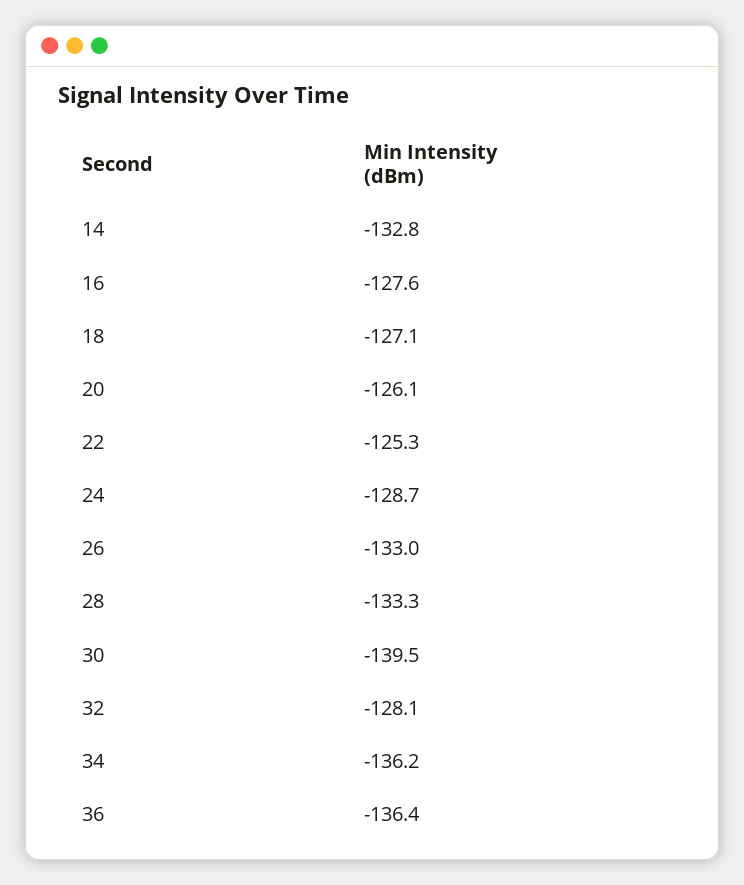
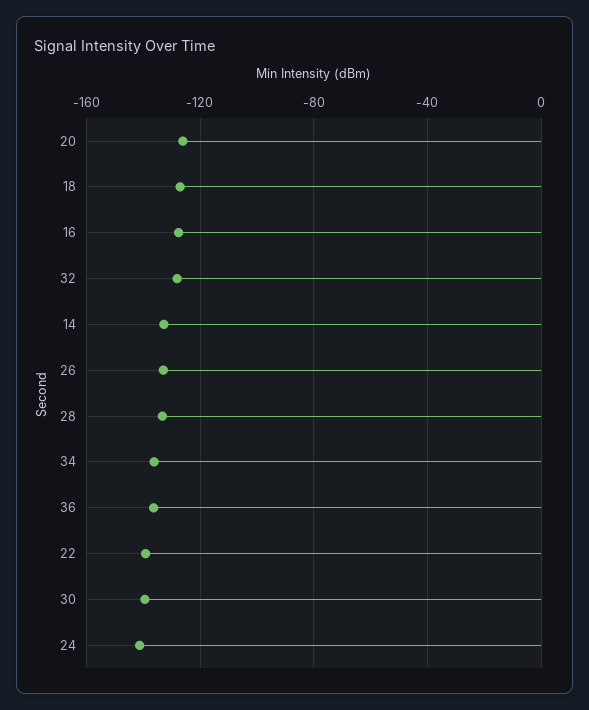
  {
    "14": -132.8,
    "16": -127.6,
    "18": -127.1,
    "20": -126.1,
-   "22": -125.3,
+   "22": -140,
-   "24": -128.7,
+   "24": -140,
    "26": -133,
    "28": -133.3,
    "30": -139.5,
    "32": -128.1,
    "34": -136.2,
    "36": -136.4
  }

